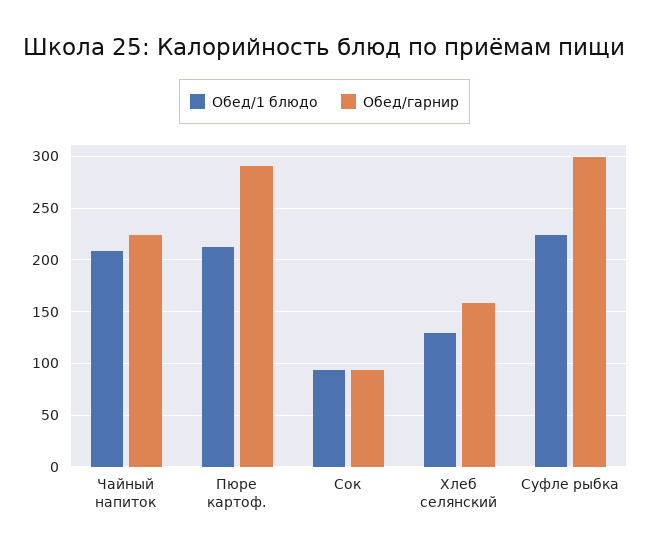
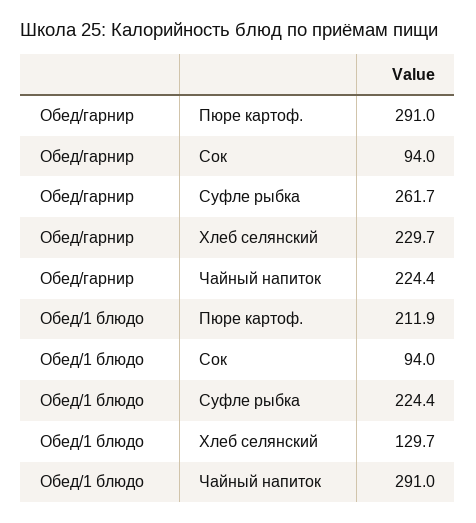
  {
    "Обед/1 блюдо": {
-     "Чайный напиток": 210,
+     "Чайный напиток": 291,
      "Пюре картоф.": 211.9,
      "Сок": 94,
      "Хлеб селянский": 129.7,
      "Суфле рыбка": 224.4
    },
    "Обед/гарнир": {
      "Чайный напиток": 224.4,
      "Пюре картоф.": 291,
      "Сок": 94,
-     "Хлеб селянский": 160,
+     "Хлеб селянский": 229.7,
-     "Суфле рыбка": 300
+     "Суфле рыбка": 261.7
    }
  }

